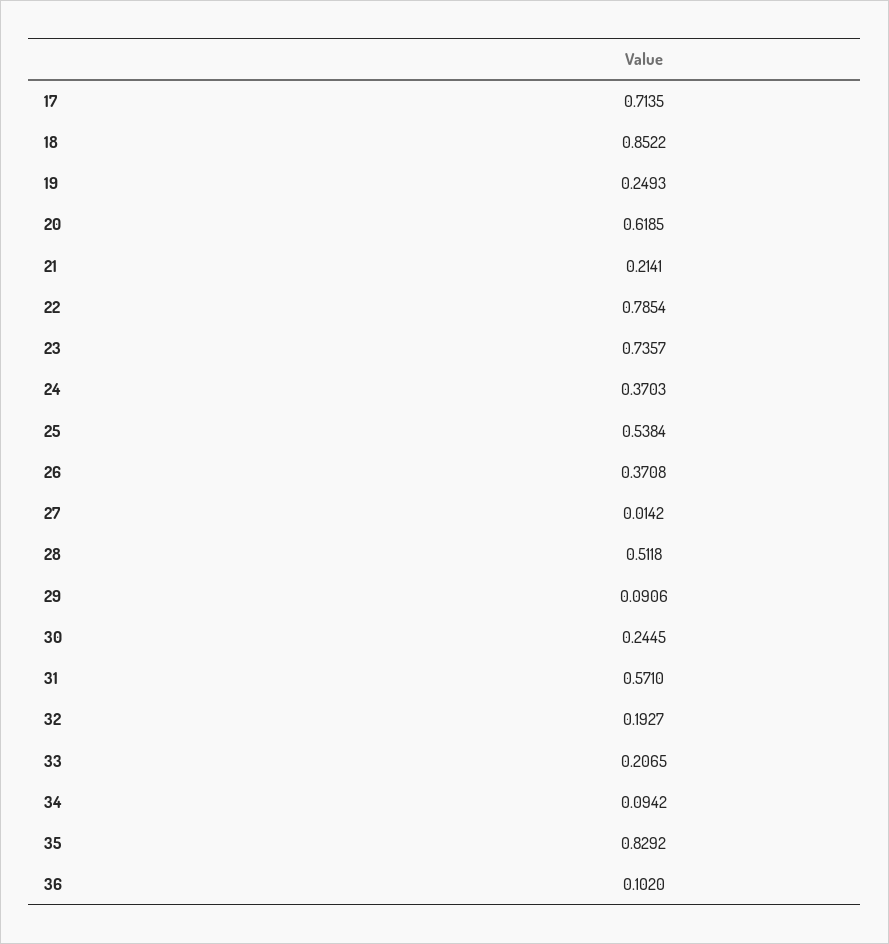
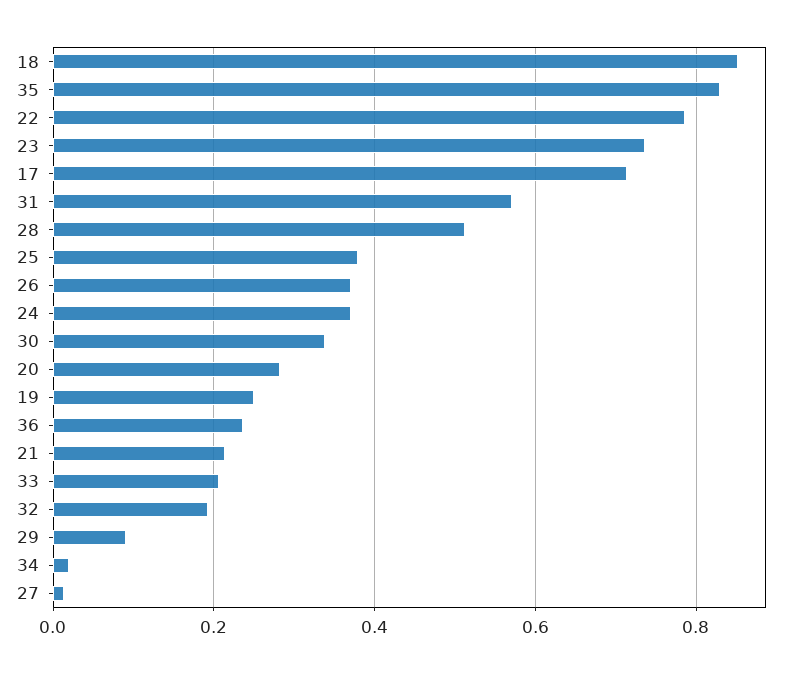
  {
    "17": 0.7135,
    "18": 0.8522,
    "19": 0.2493,
-   "20": 0.6185,
+   "20": 0.28,
    "21": 0.2141,
    "22": 0.7854,
    "23": 0.7357,
    "24": 0.3703,
-   "25": 0.5384,
+   "25": 0.38,
    "26": 0.3708,
    "27": 0.0142,
    "28": 0.5118,
    "29": 0.0906,
-   "30": 0.2445,
+   "30": 0.34,
    "31": 0.571,
    "32": 0.1927,
    "33": 0.2065,
-   "34": 0.0942,
+   "34": 0.02,
    "35": 0.8292,
-   "36": 0.102
+   "36": 0.24
  }

